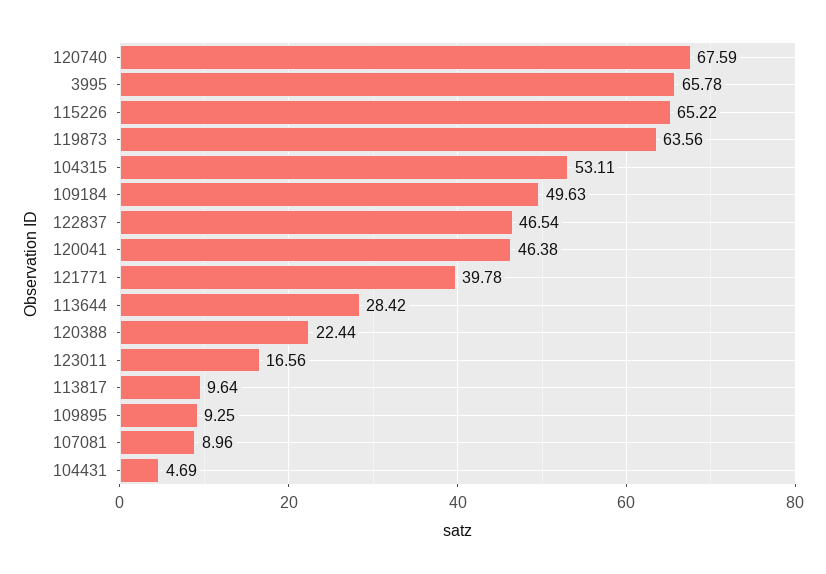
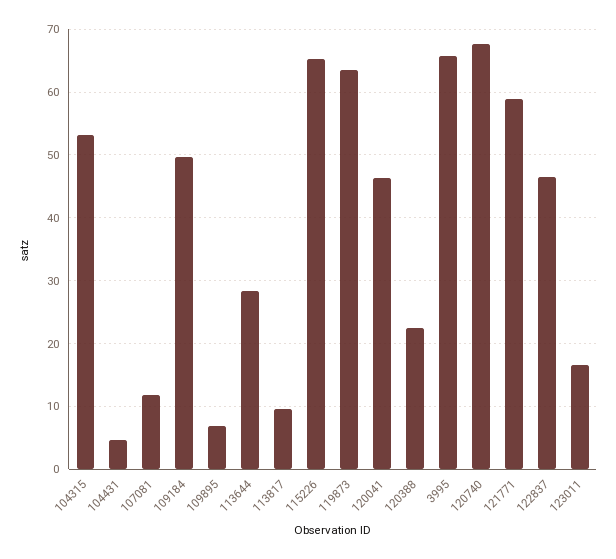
  {
    "120740": 67.59,
    "3995": 65.78,
    "115226": 65.22,
    "119873": 63.56,
    "104315": 53.11,
    "109184": 49.63,
    "122837": 46.54,
    "120041": 46.38,
-   "121771": 39.78,
+   "121771": 59,
    "113644": 28.42,
    "120388": 22.44,
    "123011": 16.56,
    "113817": 9.64,
-   "109895": 9.25,
+   "109895": 7,
-   "107081": 8.96,
+   "107081": 12,
    "104431": 4.69
  }

